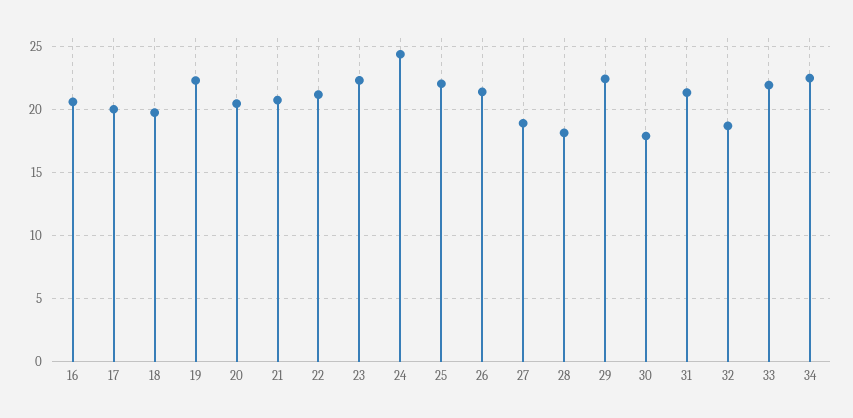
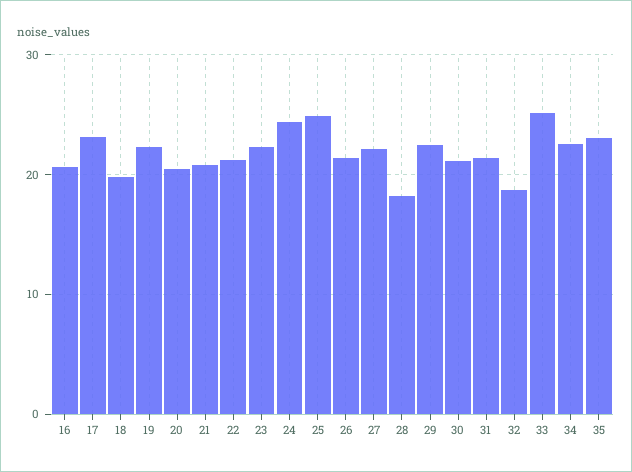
  {
    "16": 20.5,
-   "17": 20,
+   "17": 23,
    "18": 20,
    "19": 22.5,
    "20": 20.5,
    "21": 20.5,
    "22": 21,
    "23": 22.5,
    "24": 24.5,
-   "25": 22,
+   "25": 25,
    "26": 21.5,
-   "27": 19,
+   "27": 22,
    "28": 18,
    "29": 22.5,
-   "30": 18,
+   "30": 21,
    "31": 21.5,
    "32": 18.5,
-   "33": 22,
+   "33": 25,
-   "34": 22.5
+   "34": 22.5,
+   "35": 23
  }

